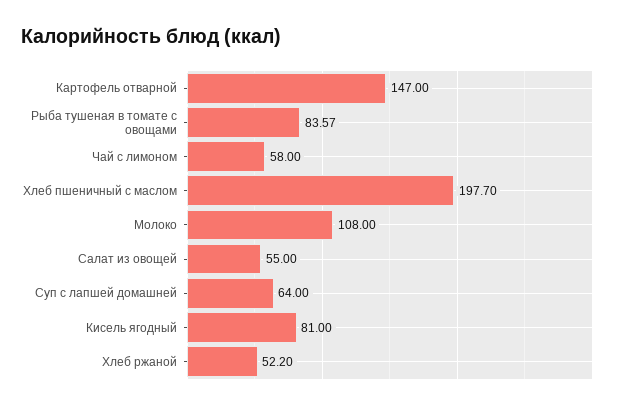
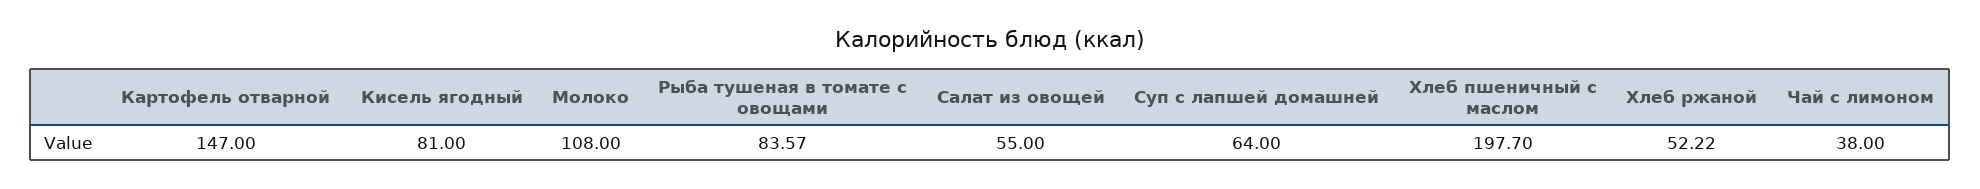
  {
    "Картофель отварной": 147,
    "Рыба тушеная в томате с овощами": 83.57,
-   "Чай с лимоном": 58,
+   "Чай с лимоном": 38,
    "Хлеб пшеничный с маслом": 197.7,
    "Молоко": 108,
    "Салат из овощей": 55,
    "Суп с лапшей домашней": 64,
    "Кисель ягодный": 81,
-   "Хлеб ржаной": 52.2
+   "Хлеб ржаной": 52.22
  }

